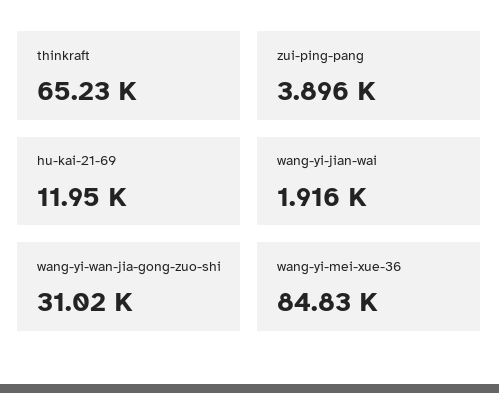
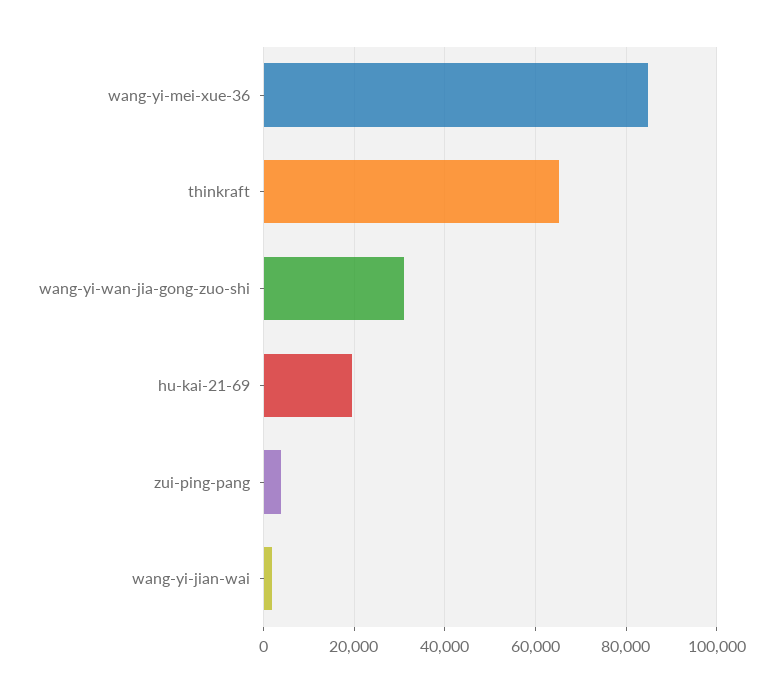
  {
    "thinkraft": 65230,
    "zui-ping-pang": 3896,
-   "hu-kai-21-69": 11950,
+   "hu-kai-21-69": 20000,
    "wang-yi-jian-wai": 1916,
    "wang-yi-wan-jia-gong-zuo-shi": 31020,
    "wang-yi-mei-xue-36": 84830
  }

